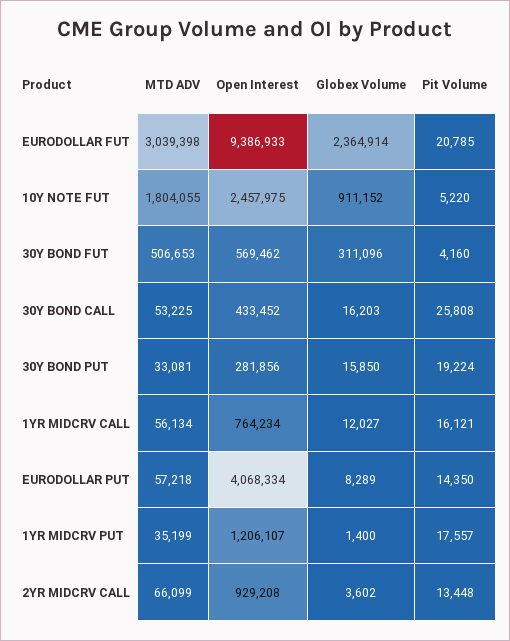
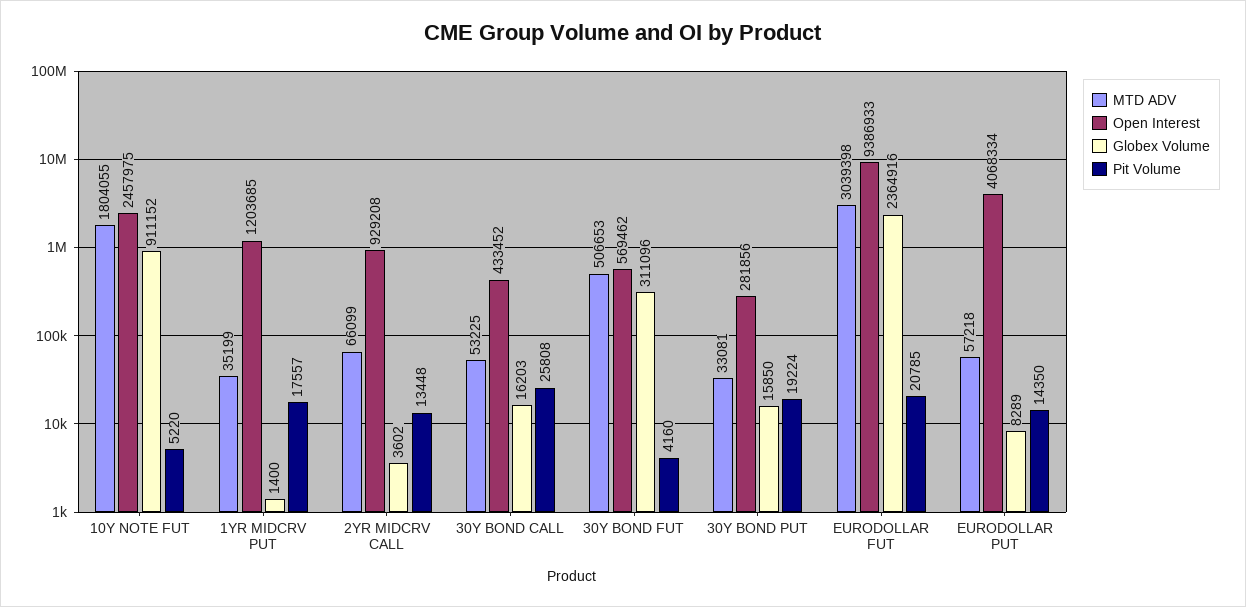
  {
    "MTD ADV": {
      "EURODOLLAR FUT": 3039398,
      "10Y NOTE FUT": 1804055,
      "30Y BOND FUT": 506653,
      "30Y BOND CALL": 53225,
      "30Y BOND PUT": 33081,
-     "1YR MIDCRV CALL": 56134,
      "EURODOLLAR PUT": 57218,
      "1YR MIDCRV PUT": 35199,
      "2YR MIDCRV CALL": 66099
    },
    "Open Interest": {
      "EURODOLLAR FUT": 9386933,
      "10Y NOTE FUT": 2457975,
      "30Y BOND FUT": 569462,
      "30Y BOND CALL": 433452,
      "30Y BOND PUT": 281856,
-     "1YR MIDCRV CALL": 764234,
      "EURODOLLAR PUT": 4068334,
-     "1YR MIDCRV PUT": 1206107,
+     "1YR MIDCRV PUT": 1203685,
      "2YR MIDCRV CALL": 929208
    },
    "Globex Volume": {
-     "EURODOLLAR FUT": 2364914,
+     "EURODOLLAR FUT": 2364916,
      "10Y NOTE FUT": 911152,
      "30Y BOND FUT": 311096,
      "30Y BOND CALL": 16203,
      "30Y BOND PUT": 15850,
-     "1YR MIDCRV CALL": 12027,
      "EURODOLLAR PUT": 8289,
      "1YR MIDCRV PUT": 1400,
      "2YR MIDCRV CALL": 3602
    },
    "Pit Volume": {
      "EURODOLLAR FUT": 20785,
      "10Y NOTE FUT": 5220,
      "30Y BOND FUT": 4160,
      "30Y BOND CALL": 25808,
      "30Y BOND PUT": 19224,
-     "1YR MIDCRV CALL": 16121,
      "EURODOLLAR PUT": 14350,
      "1YR MIDCRV PUT": 17557,
      "2YR MIDCRV CALL": 13448
    }
  }

